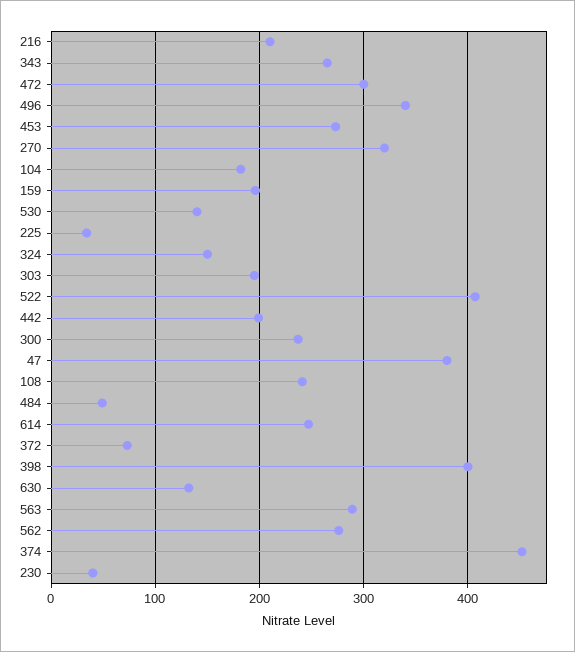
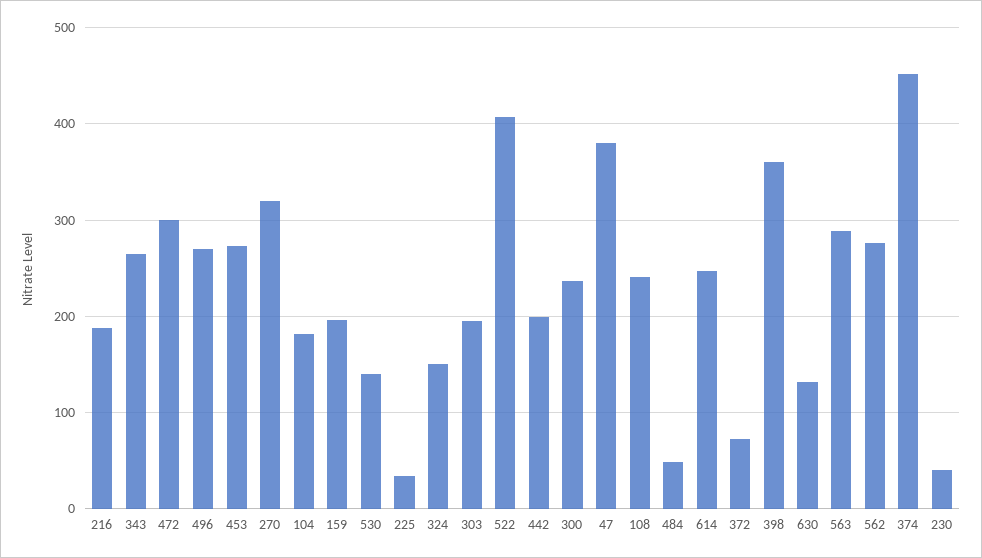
  {
-   "216": 210,
+   "216": 190,
    "343": 270,
    "472": 300,
-   "496": 340,
+   "496": 270,
    "453": 270,
    "270": 320,
    "104": 180,
    "159": 200,
    "530": 140,
    "225": 30,
    "324": 150,
    "303": 200,
    "522": 410,
    "442": 200,
    "300": 240,
    "47": 380,
    "108": 240,
    "484": 50,
    "614": 250,
    "372": 70,
-   "398": 400,
+   "398": 360,
    "630": 130,
    "563": 290,
    "562": 280,
    "374": 450,
    "230": 40
  }

